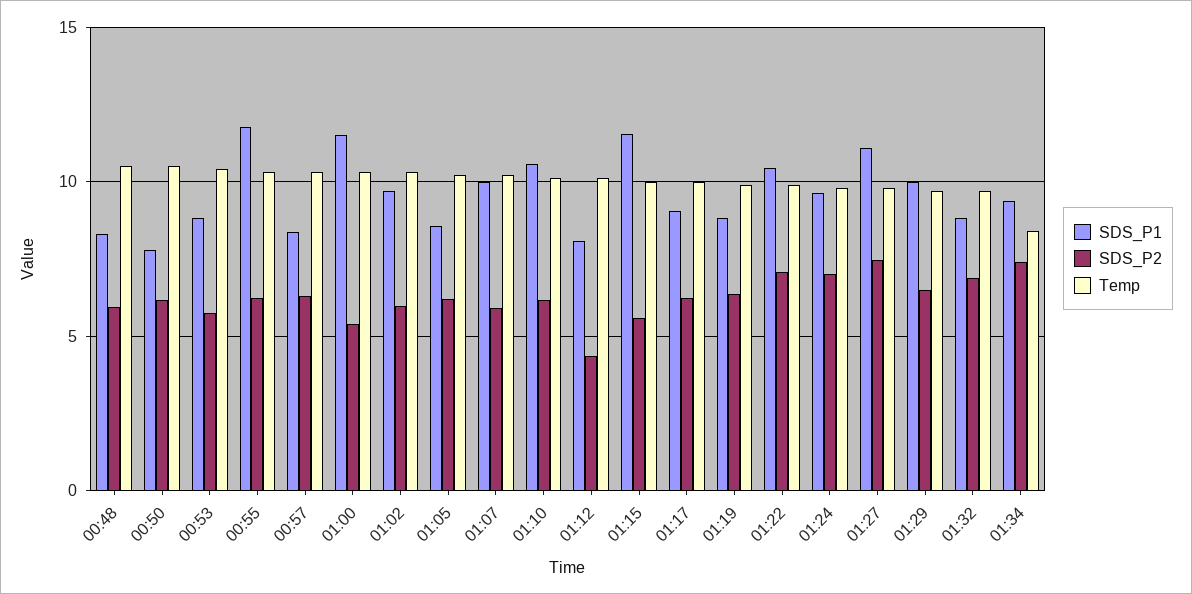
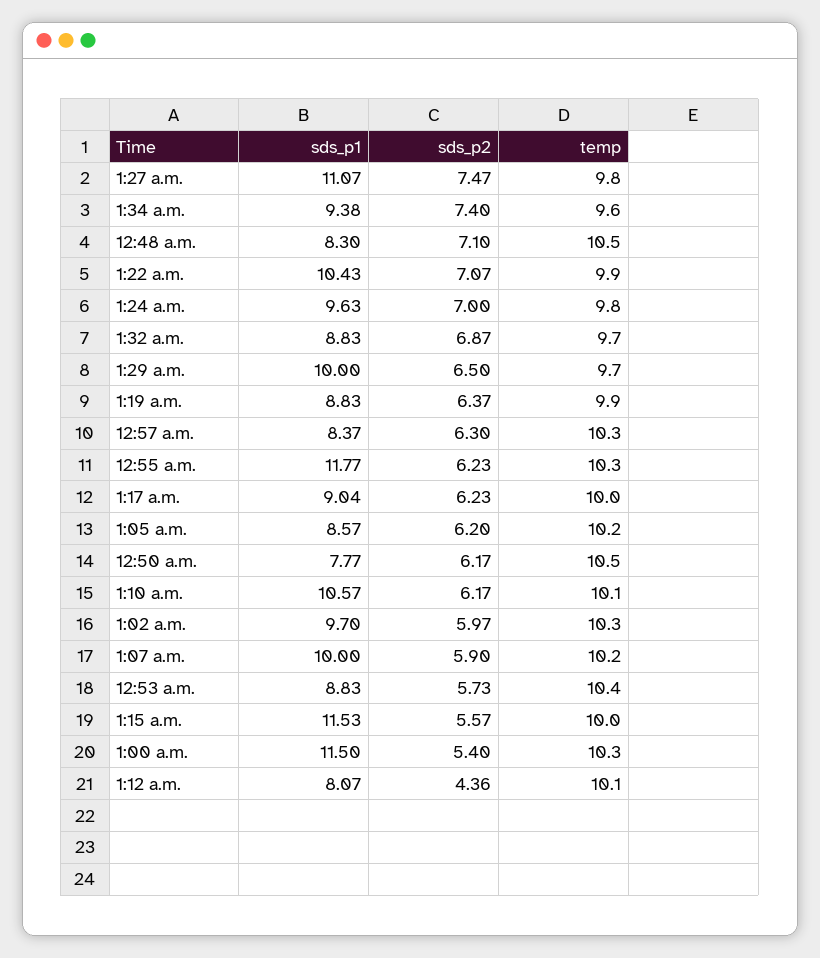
  {
    "SDS_P1": {
      "00:48": 8.3,
      "00:50": 7.77,
      "00:53": 8.83,
      "00:55": 11.77,
      "00:57": 8.37,
      "01:00": 11.5,
      "01:02": 9.7,
      "01:05": 8.57,
      "01:07": 10,
      "01:10": 10.57,
      "01:12": 8.07,
      "01:15": 11.53,
      "01:17": 9.04,
      "01:19": 8.83,
      "01:22": 10.43,
      "01:24": 9.63,
      "01:27": 11.07,
      "01:29": 10,
      "01:32": 8.83,
      "01:34": 9.38
    },
    "SDS_P2": {
-     "00:48": 6,
+     "00:48": 7.1,
      "00:50": 6.17,
      "00:53": 5.73,
      "00:55": 6.23,
      "00:57": 6.3,
      "01:00": 5.4,
      "01:02": 5.97,
      "01:05": 6.2,
      "01:07": 5.9,
      "01:10": 6.17,
      "01:12": 4.36,
      "01:15": 5.57,
      "01:17": 6.23,
      "01:19": 6.37,
      "01:22": 7.07,
      "01:24": 7,
      "01:27": 7.47,
      "01:29": 6.5,
      "01:32": 6.87,
      "01:34": 7.4
    },
    "Temp": {
      "00:48": 10.5,
      "00:50": 10.5,
      "00:53": 10.4,
      "00:55": 10.3,
      "00:57": 10.3,
      "01:00": 10.3,
      "01:02": 10.3,
      "01:05": 10.2,
      "01:07": 10.2,
      "01:10": 10.1,
      "01:12": 10.1,
      "01:15": 10,
      "01:17": 10,
      "01:19": 9.9,
      "01:22": 9.9,
      "01:24": 9.8,
      "01:27": 9.8,
      "01:29": 9.7,
      "01:32": 9.7,
-     "01:34": 8.5
+     "01:34": 9.6
    }
  }

